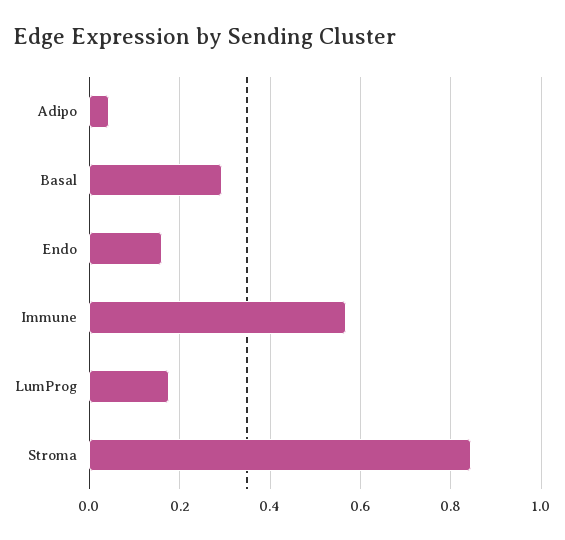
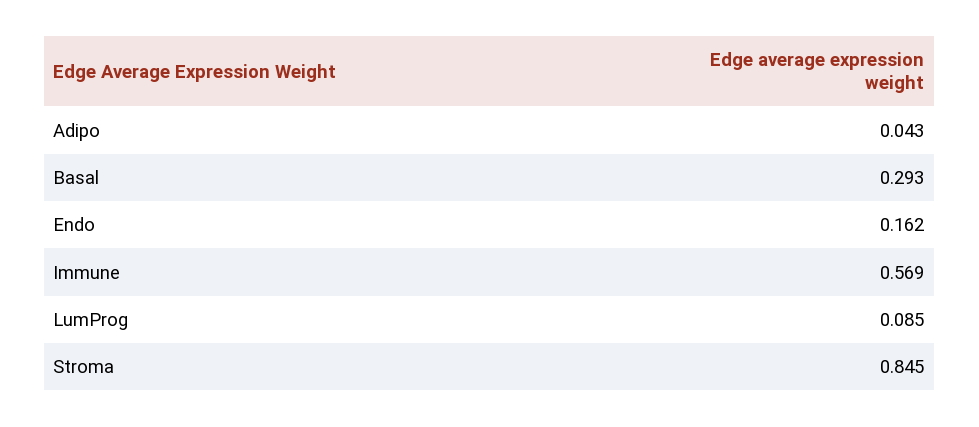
  {
    "Adipo": 0.043,
    "Basal": 0.293,
    "Endo": 0.162,
    "Immune": 0.569,
-   "LumProg": 0.18,
+   "LumProg": 0.085,
    "Stroma": 0.845
  }

